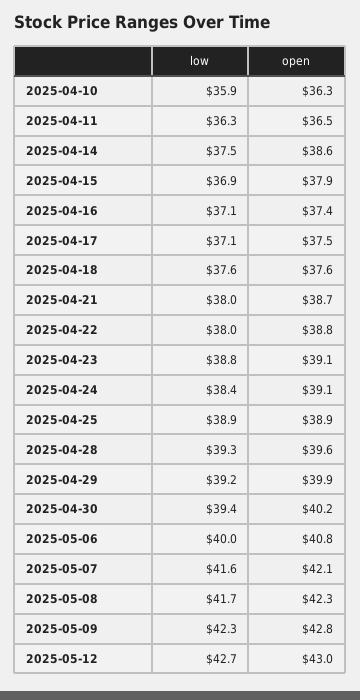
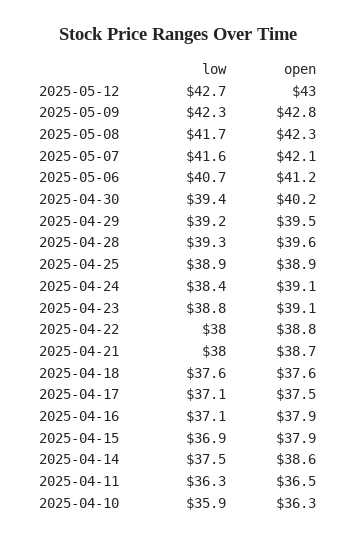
  {
    "low": {
      "2025-04-10": 35.9,
      "2025-04-11": 36.3,
      "2025-04-14": 37.5,
      "2025-04-15": 36.9,
      "2025-04-16": 37.1,
      "2025-04-17": 37.1,
      "2025-04-18": 37.6,
      "2025-04-21": 38,
      "2025-04-22": 38,
      "2025-04-23": 38.8,
      "2025-04-24": 38.4,
      "2025-04-25": 38.9,
      "2025-04-28": 39.3,
      "2025-04-29": 39.2,
      "2025-04-30": 39.4,
-     "2025-05-06": 40,
+     "2025-05-06": 40.7,
      "2025-05-07": 41.6,
      "2025-05-08": 41.7,
      "2025-05-09": 42.3,
      "2025-05-12": 42.7
    },
    "open": {
      "2025-04-10": 36.3,
      "2025-04-11": 36.5,
      "2025-04-14": 38.6,
      "2025-04-15": 37.9,
-     "2025-04-16": 37.4,
+     "2025-04-16": 37.9,
      "2025-04-17": 37.5,
      "2025-04-18": 37.6,
      "2025-04-21": 38.7,
      "2025-04-22": 38.8,
      "2025-04-23": 39.1,
      "2025-04-24": 39.1,
      "2025-04-25": 38.9,
      "2025-04-28": 39.6,
-     "2025-04-29": 39.9,
+     "2025-04-29": 39.5,
      "2025-04-30": 40.2,
-     "2025-05-06": 40.8,
+     "2025-05-06": 41.2,
      "2025-05-07": 42.1,
      "2025-05-08": 42.3,
      "2025-05-09": 42.8,
      "2025-05-12": 43
    }
  }

